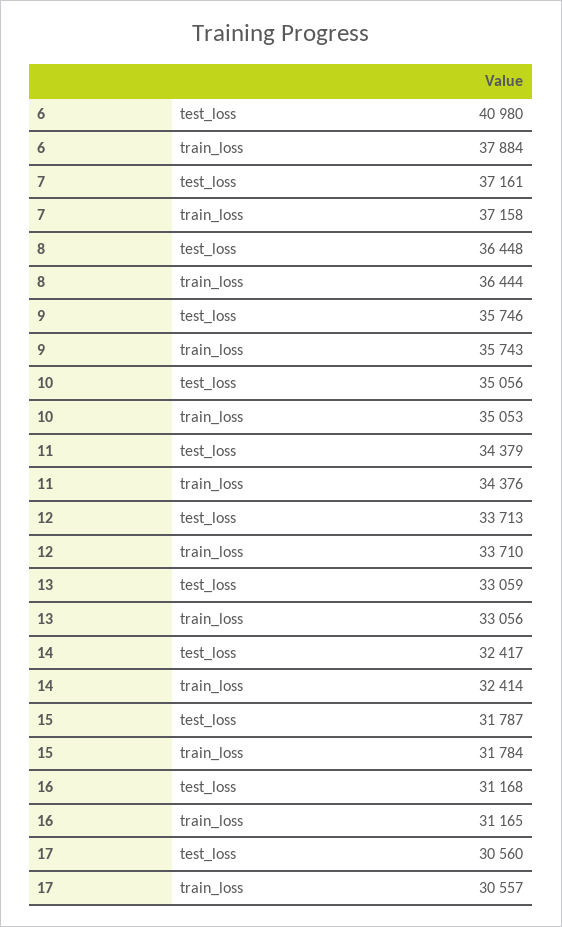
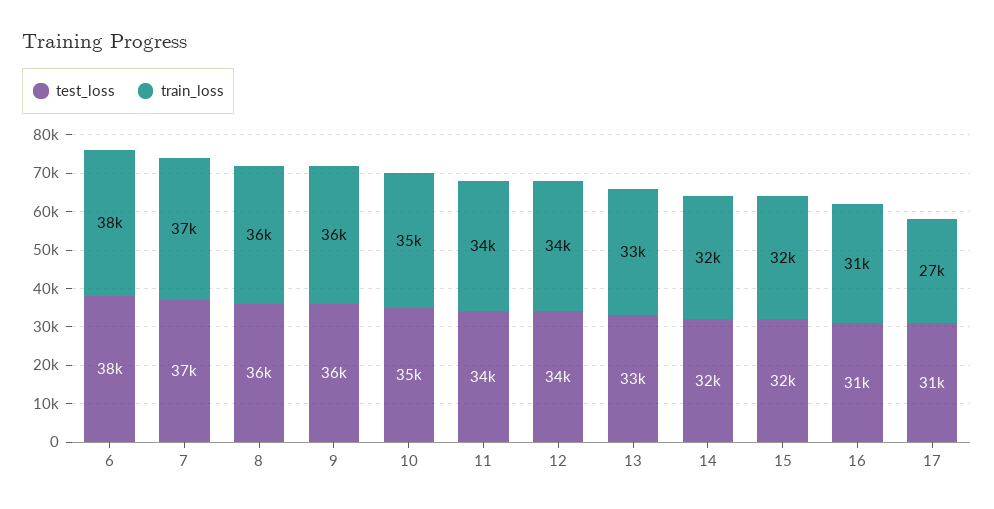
  {
    "test_loss": {
-     "6": 40980,
+     "6": 38000,
      "7": 37161,
      "8": 36448,
      "9": 35746,
      "10": 35056,
      "11": 34379,
      "12": 33713,
      "13": 33059,
      "14": 32417,
      "15": 31787,
      "16": 31168,
      "17": 30560
    },
    "train_loss": {
      "6": 37884,
      "7": 37158,
      "8": 36444,
      "9": 35743,
      "10": 35053,
      "11": 34376,
      "12": 33710,
      "13": 33056,
      "14": 32414,
      "15": 31784,
      "16": 31165,
-     "17": 30557
+     "17": 27000
    }
  }

